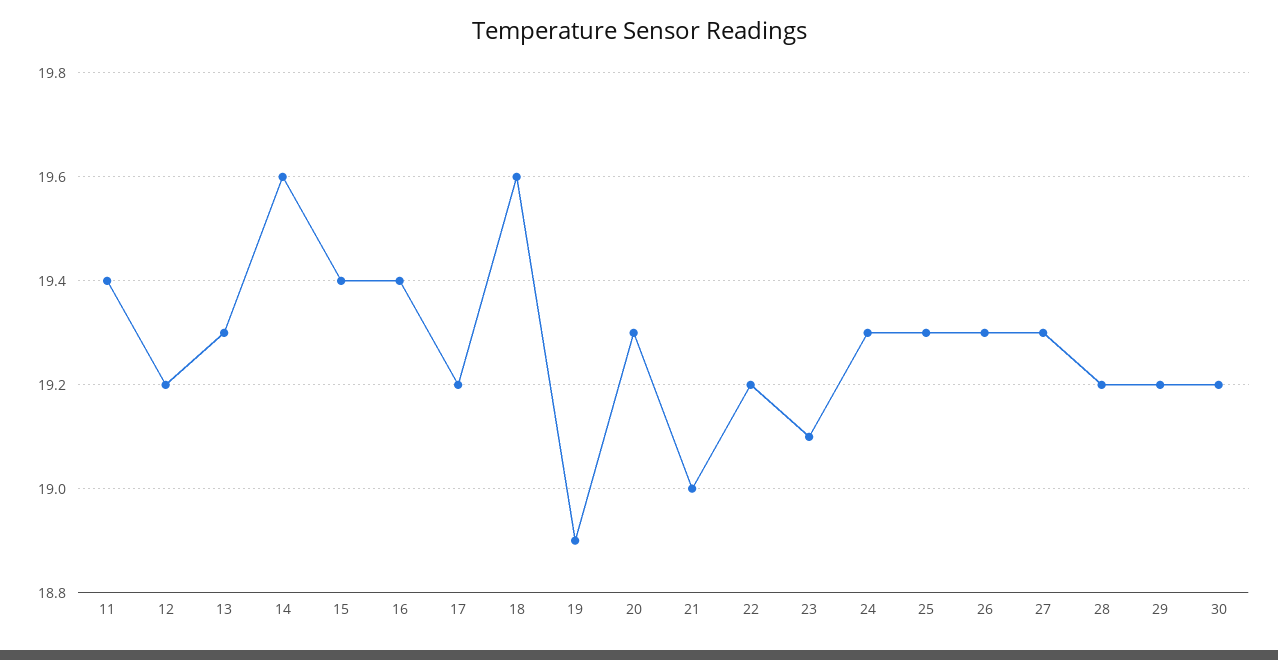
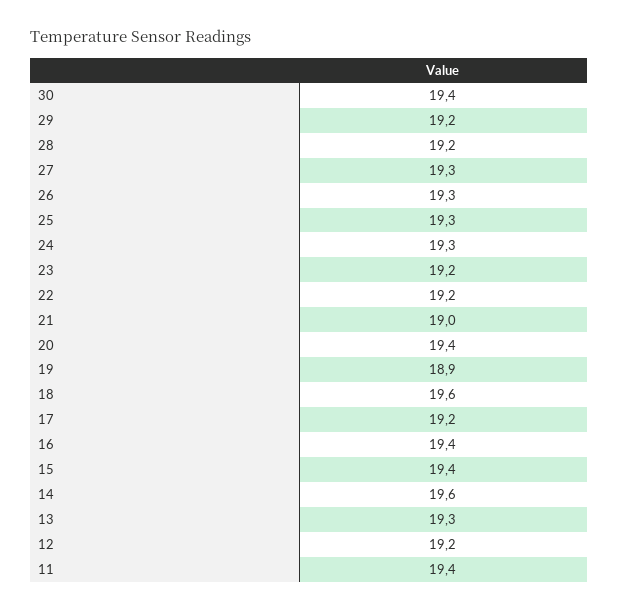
  {
    "11": 19.4,
    "12": 19.2,
    "13": 19.3,
    "14": 19.6,
    "15": 19.4,
    "16": 19.4,
    "17": 19.2,
    "18": 19.6,
    "19": 18.9,
-   "20": 19.3,
+   "20": 19.4,
    "21": 19,
    "22": 19.2,
-   "23": 19.1,
+   "23": 19.2,
    "24": 19.3,
    "25": 19.3,
    "26": 19.3,
    "27": 19.3,
    "28": 19.2,
    "29": 19.2,
-   "30": 19.2
+   "30": 19.4
  }

